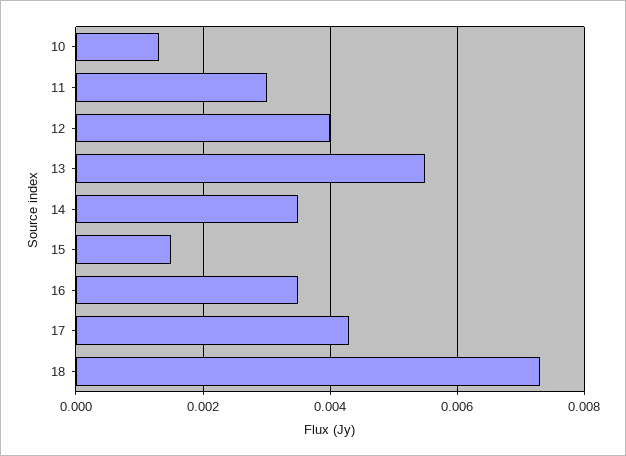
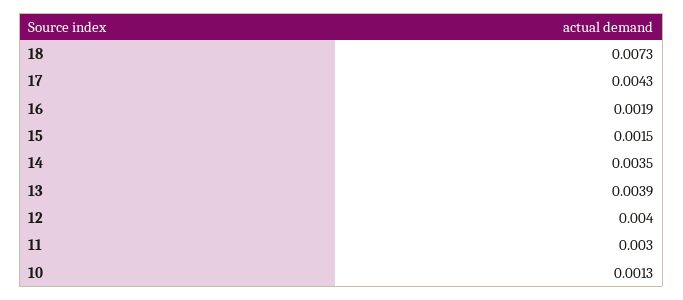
  {
    "10": 0.0013,
    "11": 0.003,
    "12": 0.004,
-   "13": 0.0055,
+   "13": 0.0039,
    "14": 0.0035,
    "15": 0.0015,
-   "16": 0.0035,
+   "16": 0.0019,
    "17": 0.0043,
    "18": 0.0073
  }

